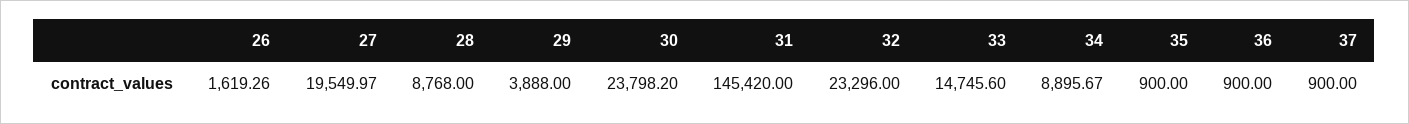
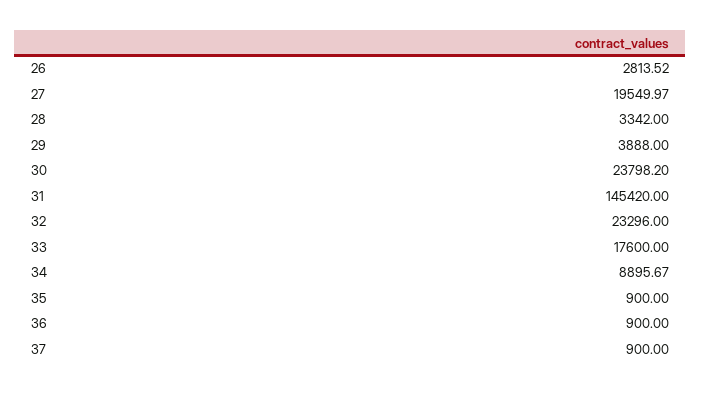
  {
-   "26": 1619.26,
+   "26": 2813.52,
    "27": 19549.97,
-   "28": 8768,
+   "28": 3342,
    "29": 3888,
    "30": 23798.2,
    "31": 145420,
    "32": 23296,
-   "33": 14745.6,
+   "33": 17600,
    "34": 8895.67,
    "35": 900,
    "36": 900,
    "37": 900
  }

